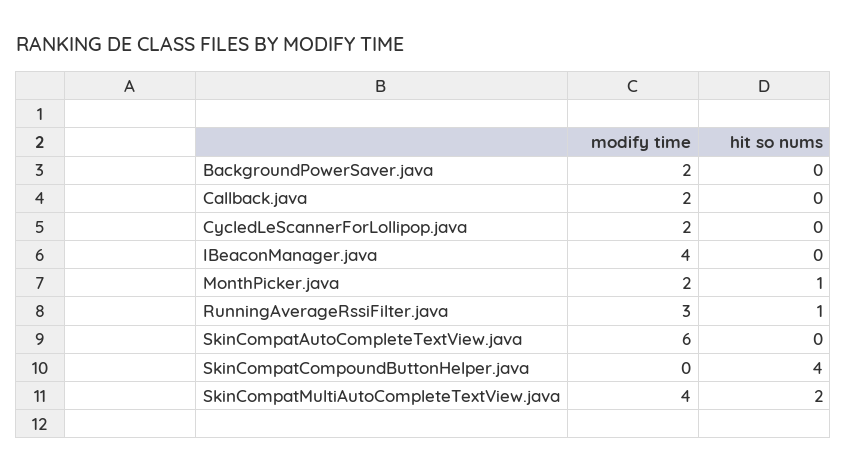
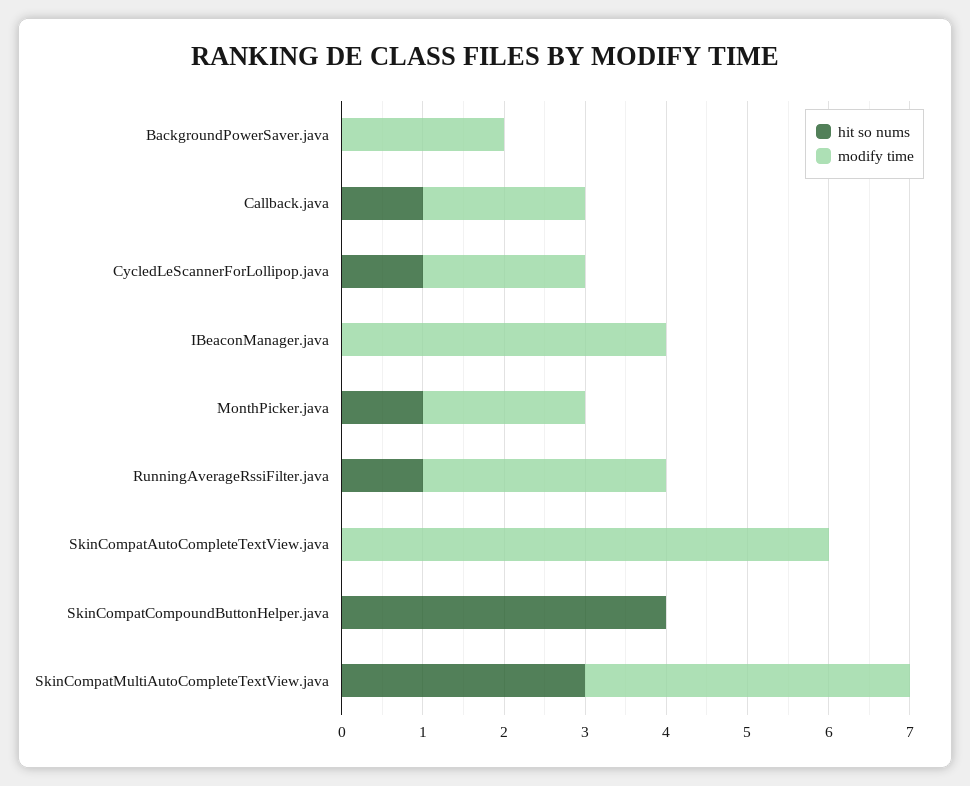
  {
    "modify time": {
      "BackgroundPowerSaver.java": 2,
      "Callback.java": 2,
      "CycledLeScannerForLollipop.java": 2,
      "IBeaconManager.java": 4,
      "MonthPicker.java": 2,
      "RunningAverageRssiFilter.java": 3,
      "SkinCompatAutoCompleteTextView.java": 6,
      "SkinCompatCompoundButtonHelper.java": 0,
      "SkinCompatMultiAutoCompleteTextView.java": 4
    },
    "hit so nums": {
      "BackgroundPowerSaver.java": 0,
-     "Callback.java": 0,
+     "Callback.java": 1,
-     "CycledLeScannerForLollipop.java": 0,
+     "CycledLeScannerForLollipop.java": 1,
      "IBeaconManager.java": 0,
      "MonthPicker.java": 1,
      "RunningAverageRssiFilter.java": 1,
      "SkinCompatAutoCompleteTextView.java": 0,
      "SkinCompatCompoundButtonHelper.java": 4,
-     "SkinCompatMultiAutoCompleteTextView.java": 2
+     "SkinCompatMultiAutoCompleteTextView.java": 3
    }
  }

